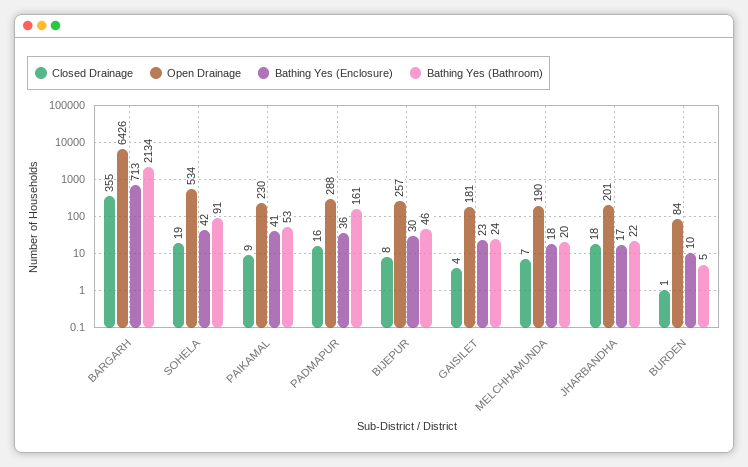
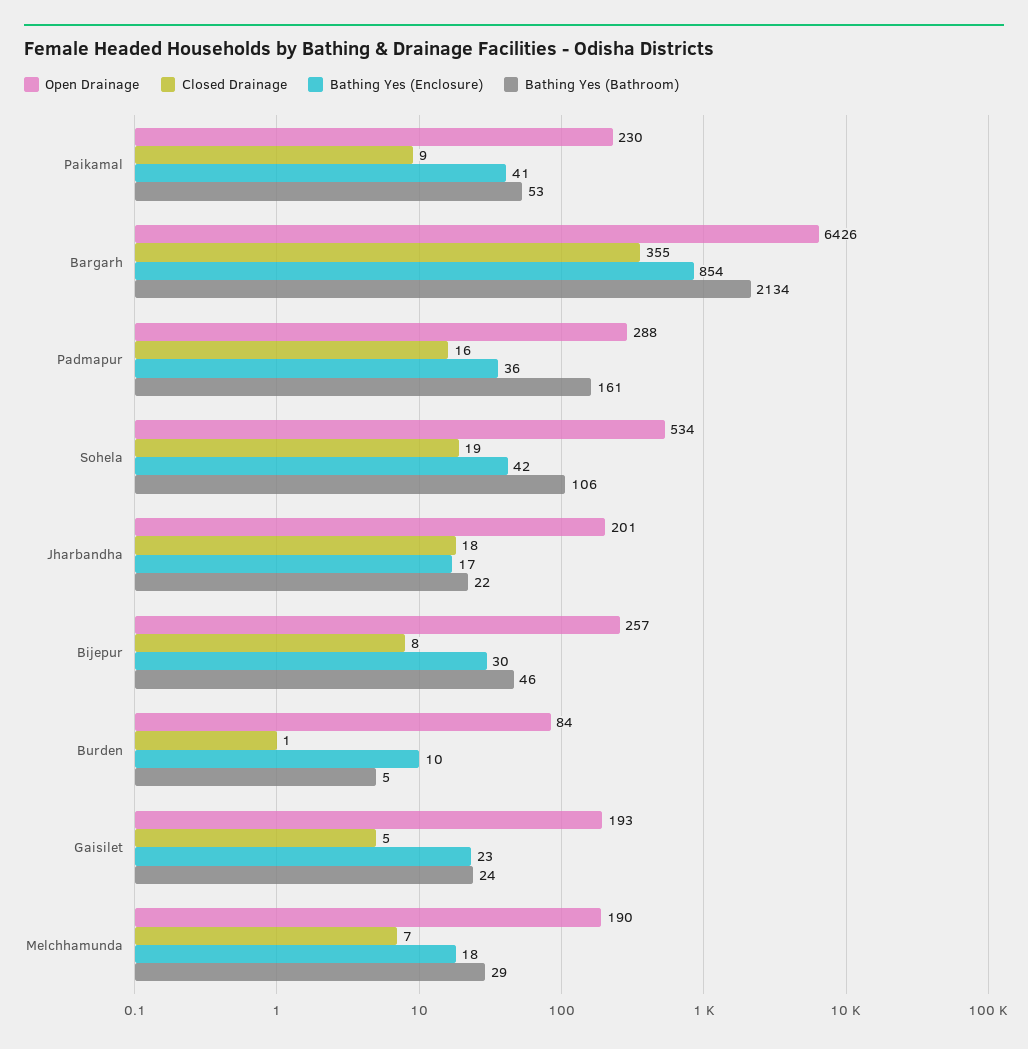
  {
    "Closed Drainage": {
      "BARGARH": 355,
      "SOHELA": 19,
      "PAIKAMAL": 9,
      "PADMAPUR": 16,
      "BIJEPUR": 8,
-     "GAISILET": 4,
+     "GAISILET": 5,
      "MELCHHAMUNDA": 7,
      "JHARBANDHA": 18,
      "BURDEN": 1
    },
    "Open Drainage": {
      "BARGARH": 6426,
      "SOHELA": 534,
      "PAIKAMAL": 230,
      "PADMAPUR": 288,
      "BIJEPUR": 257,
-     "GAISILET": 181,
+     "GAISILET": 193,
      "MELCHHAMUNDA": 190,
      "JHARBANDHA": 201,
      "BURDEN": 84
    },
    "Bathing Yes (Enclosure)": {
-     "BARGARH": 713,
+     "BARGARH": 854,
      "SOHELA": 42,
      "PAIKAMAL": 41,
      "PADMAPUR": 36,
      "BIJEPUR": 30,
      "GAISILET": 23,
      "MELCHHAMUNDA": 18,
      "JHARBANDHA": 17,
      "BURDEN": 10
    },
    "Bathing Yes (Bathroom)": {
      "BARGARH": 2134,
-     "SOHELA": 91,
+     "SOHELA": 106,
      "PAIKAMAL": 53,
      "PADMAPUR": 161,
      "BIJEPUR": 46,
      "GAISILET": 24,
-     "MELCHHAMUNDA": 20,
+     "MELCHHAMUNDA": 29,
      "JHARBANDHA": 22,
      "BURDEN": 5
    }
  }

